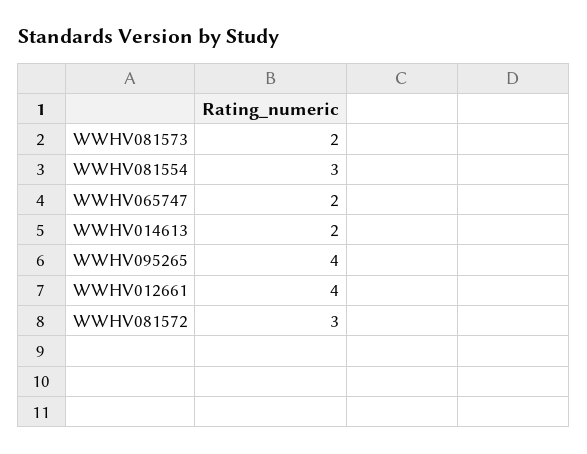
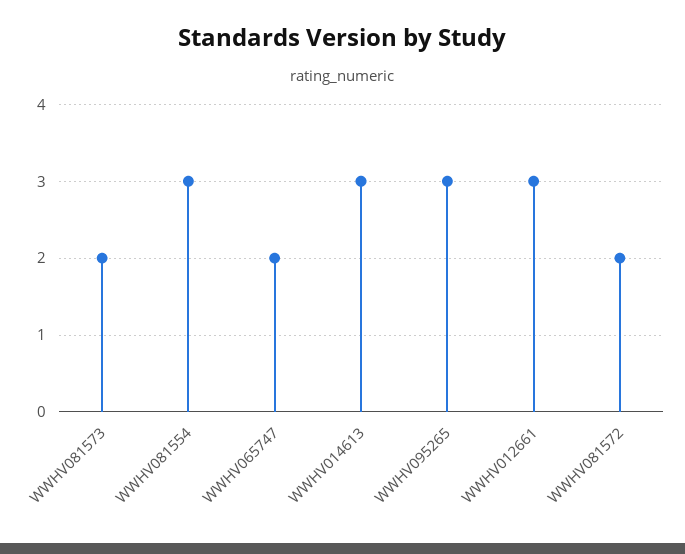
  {
    "WWHV081573": 2,
    "WWHV081554": 3,
    "WWHV065747": 2,
-   "WWHV014613": 2,
+   "WWHV014613": 3,
-   "WWHV095265": 4,
+   "WWHV095265": 3,
-   "WWHV012661": 4,
+   "WWHV012661": 3,
-   "WWHV081572": 3
+   "WWHV081572": 2
  }

